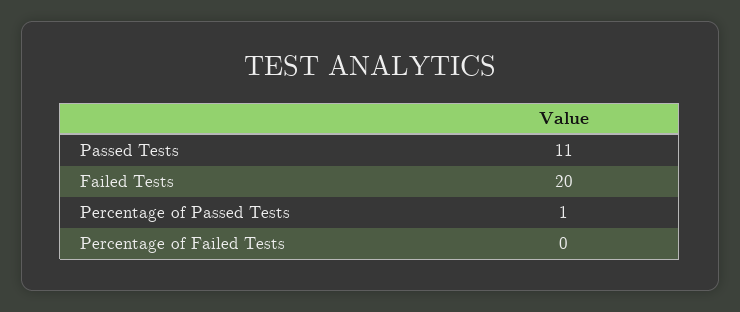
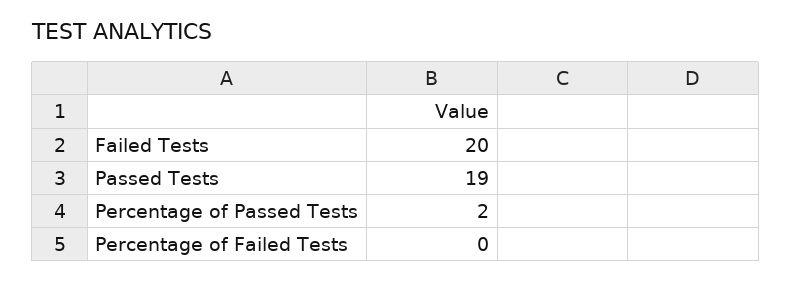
  {
-   "Passed Tests": 11,
+   "Passed Tests": 19,
    "Failed Tests": 20,
-   "Percentage of Passed Tests": 1,
+   "Percentage of Passed Tests": 2,
    "Percentage of Failed Tests": 0
  }

